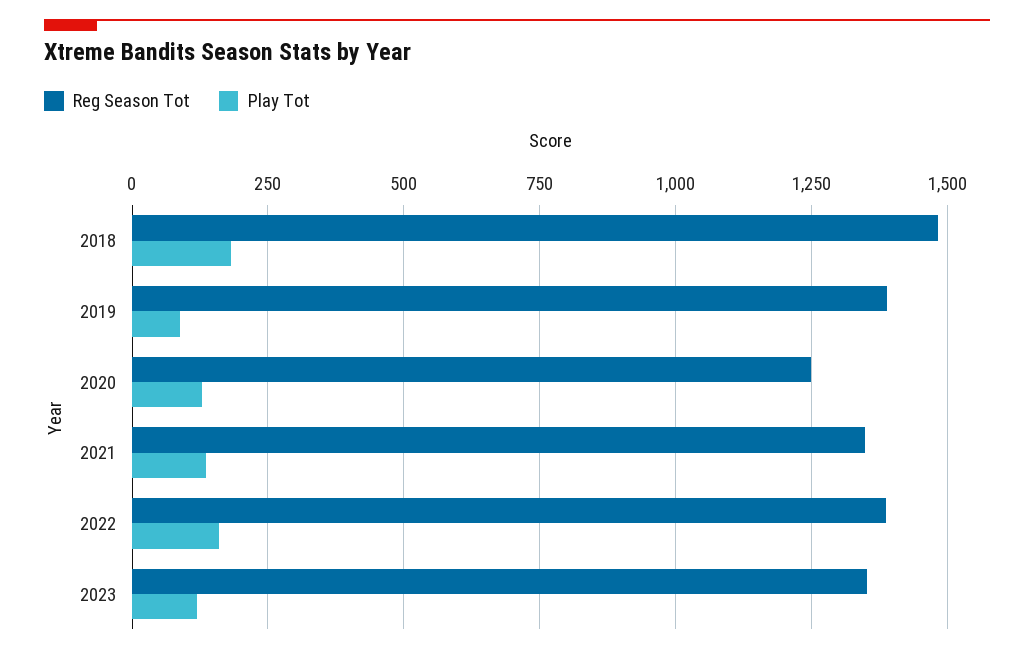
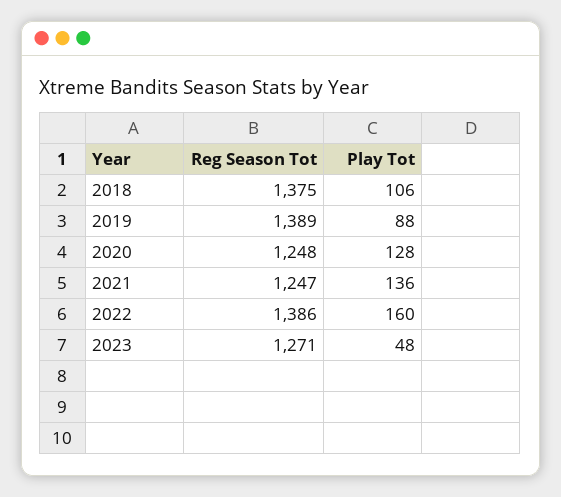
  {
    "Reg Season Tot": {
-     "2018": 1475,
+     "2018": 1375,
      "2019": 1389,
      "2020": 1248,
-     "2021": 1350,
+     "2021": 1247,
      "2022": 1386,
-     "2023": 1350
+     "2023": 1271
    },
    "Play Tot": {
-     "2018": 175,
+     "2018": 106,
      "2019": 88,
      "2020": 128,
      "2021": 136,
      "2022": 160,
-     "2023": 125
+     "2023": 48
    }
  }

